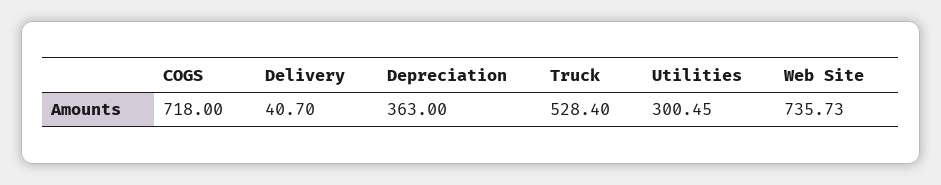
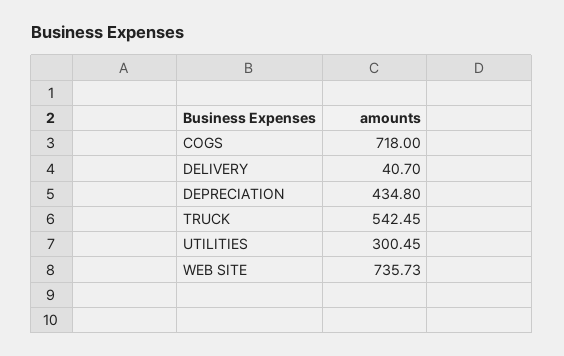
  {
    "COGS": 718,
    "Delivery": 40.7,
-   "Depreciation": 363,
+   "Depreciation": 434.8,
-   "Truck": 528.4,
+   "Truck": 542.45,
    "Utilities": 300.45,
    "Web Site": 735.73
  }

